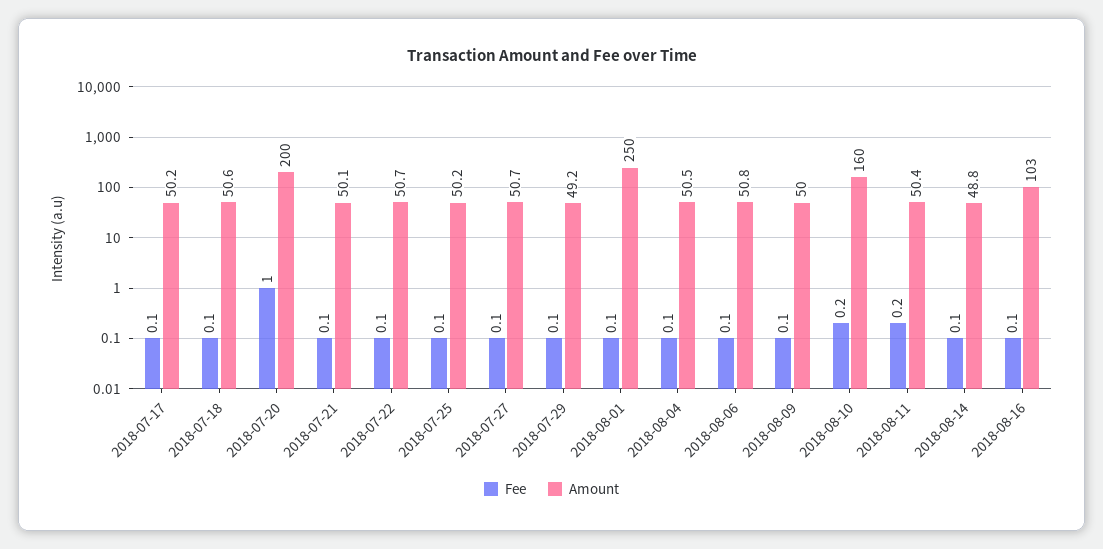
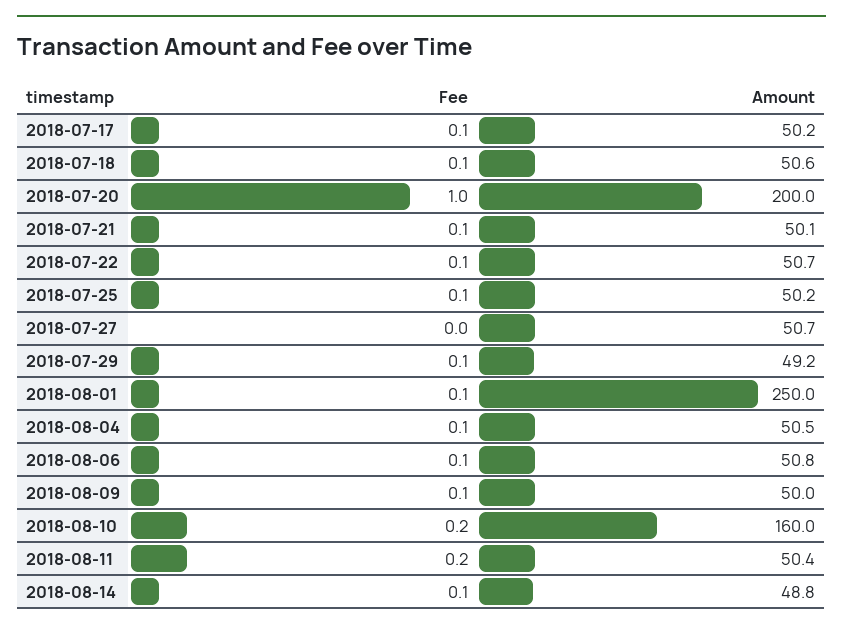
  {
    "Fee": {
      "2018-07-17": 0.1,
      "2018-07-18": 0.1,
      "2018-07-20": 1,
      "2018-07-21": 0.1,
      "2018-07-22": 0.1,
      "2018-07-25": 0.1,
-     "2018-07-27": 0.1,
+     "2018-07-27": 0,
      "2018-07-29": 0.1,
      "2018-08-01": 0.1,
      "2018-08-04": 0.1,
      "2018-08-06": 0.1,
      "2018-08-09": 0.1,
      "2018-08-10": 0.2,
      "2018-08-11": 0.2,
-     "2018-08-14": 0.1,
+     "2018-08-14": 0.1
-     "2018-08-16": 0.1
    },
    "Amount": {
      "2018-07-17": 50.2,
      "2018-07-18": 50.6,
      "2018-07-20": 200,
      "2018-07-21": 50.1,
      "2018-07-22": 50.7,
      "2018-07-25": 50.2,
      "2018-07-27": 50.7,
      "2018-07-29": 49.2,
      "2018-08-01": 250,
      "2018-08-04": 50.5,
      "2018-08-06": 50.8,
      "2018-08-09": 50,
      "2018-08-10": 160,
      "2018-08-11": 50.4,
-     "2018-08-14": 48.8,
+     "2018-08-14": 48.8
-     "2018-08-16": 103
    }
  }

